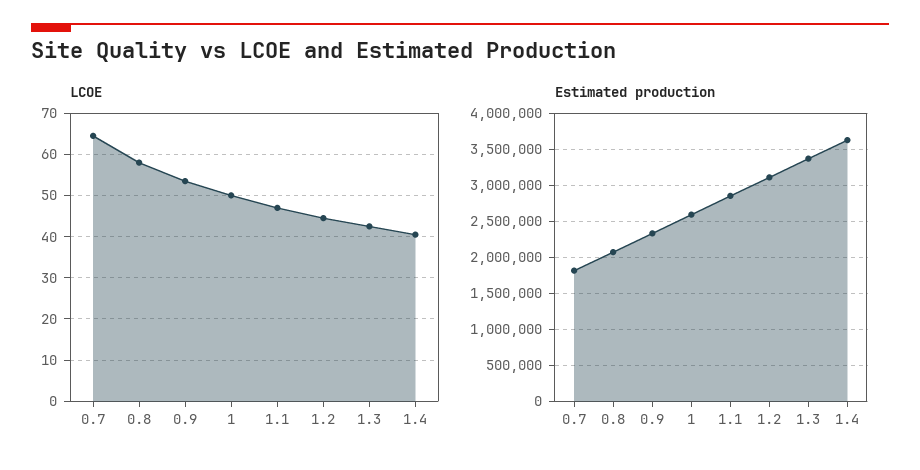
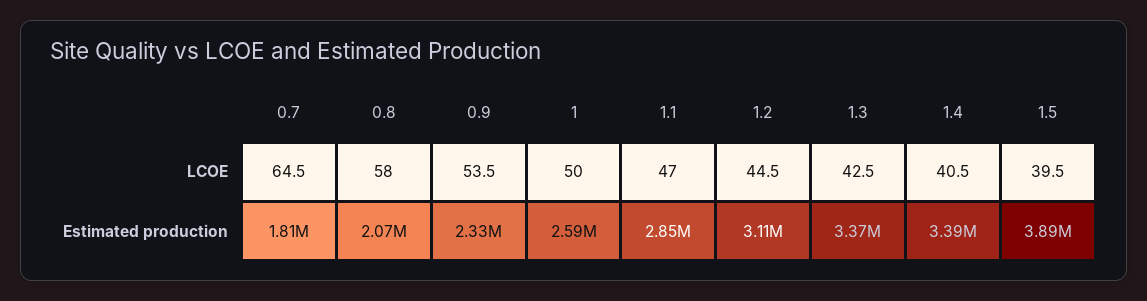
  {
    "LCOE": {
      "0.7": 64.5,
      "0.8": 58,
      "0.9": 53.5,
      "1": 50,
      "1.1": 47,
      "1.2": 44.5,
      "1.3": 42.5,
-     "1.4": 40.5
+     "1.4": 40.5,
+     "1.5": 39.5
    },
    "Estimated production": {
      "0.7": 1810000,
      "0.8": 2070000,
      "0.9": 2330000,
      "1": 2590000,
      "1.1": 2850000,
      "1.2": 3110000,
      "1.3": 3370000,
-     "1.4": 3600000
+     "1.4": 3390000,
+     "1.5": 3890000
    }
  }

